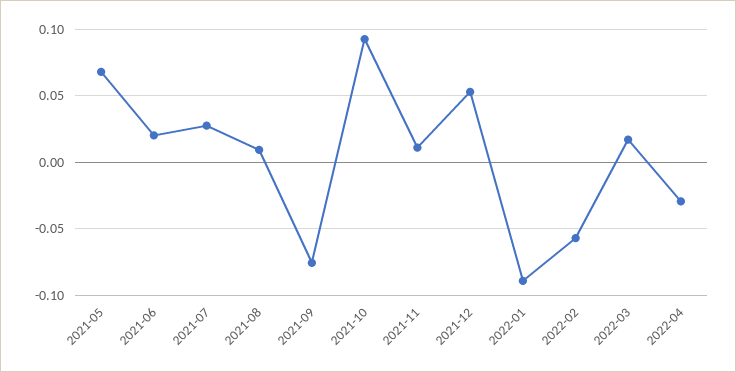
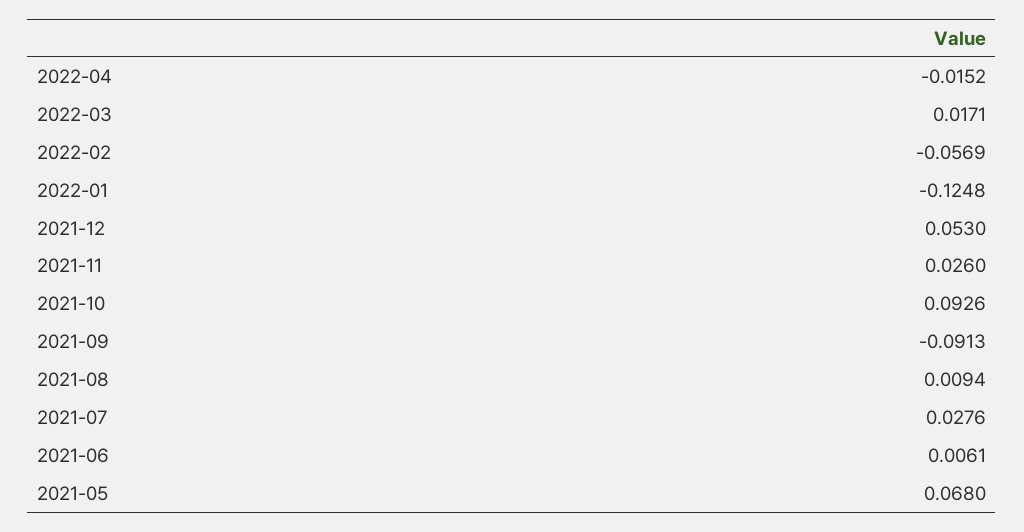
  {
    "2021-05": 0.068,
-   "2021-06": 0.02,
+   "2021-06": 0.0061,
    "2021-07": 0.0276,
    "2021-08": 0.0094,
-   "2021-09": -0.075,
+   "2021-09": -0.0913,
    "2021-10": 0.0926,
-   "2021-11": 0.01,
+   "2021-11": 0.026,
    "2021-12": 0.053,
-   "2022-01": -0.09,
+   "2022-01": -0.1248,
    "2022-02": -0.0569,
    "2022-03": 0.0171,
-   "2022-04": -0.03
+   "2022-04": -0.0152
  }

